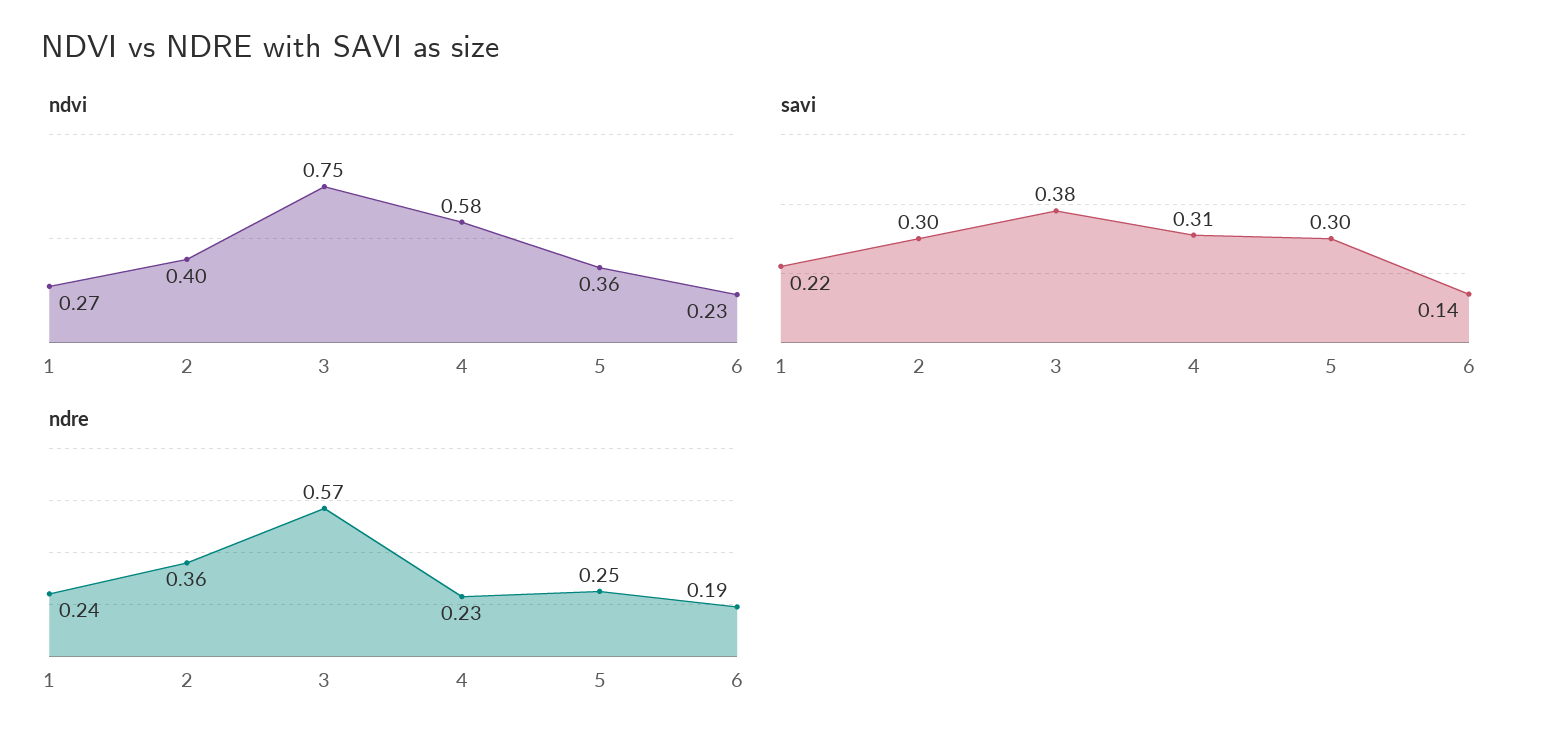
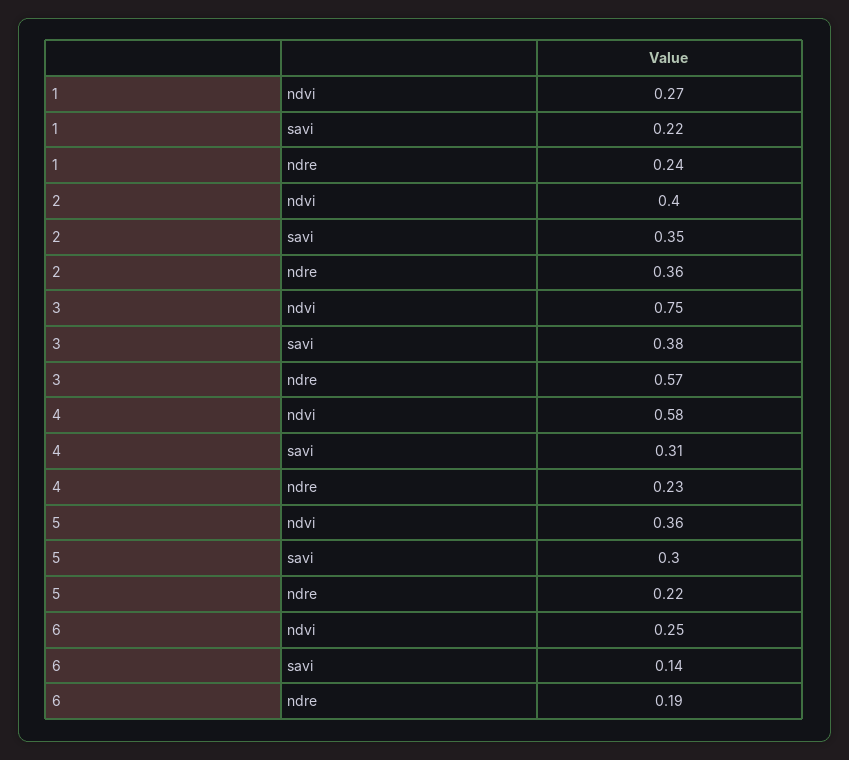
  {
    "ndvi": {
      "1": 0.27,
      "2": 0.4,
      "3": 0.75,
      "4": 0.58,
      "5": 0.36,
-     "6": 0.23
+     "6": 0.25
    },
    "savi": {
      "1": 0.22,
-     "2": 0.3,
+     "2": 0.35,
      "3": 0.38,
      "4": 0.31,
      "5": 0.3,
      "6": 0.14
    },
    "ndre": {
      "1": 0.24,
      "2": 0.36,
      "3": 0.57,
      "4": 0.23,
-     "5": 0.25,
+     "5": 0.22,
      "6": 0.19
    }
  }

